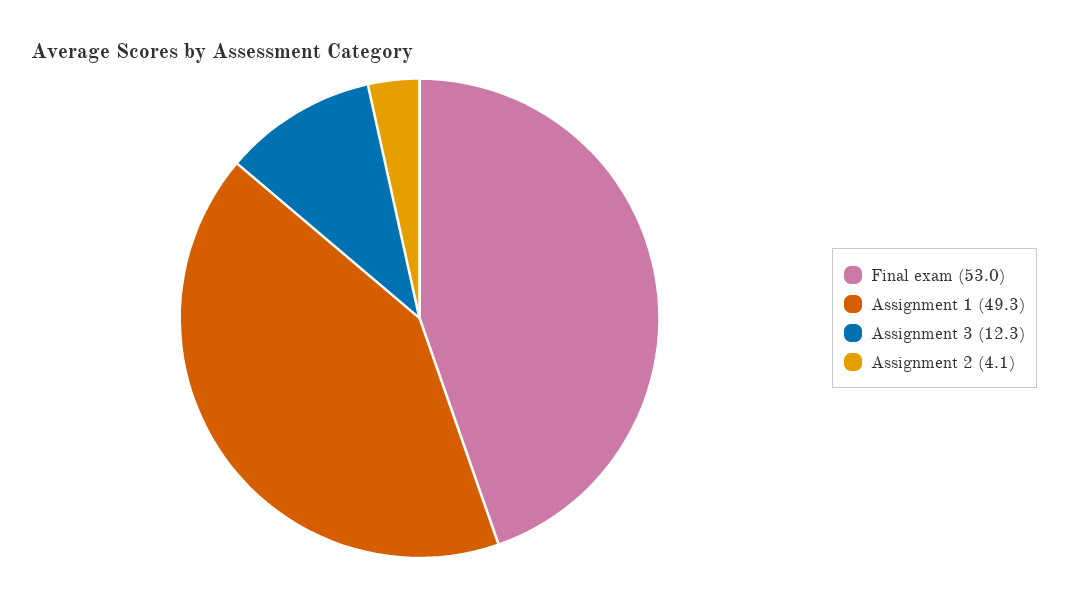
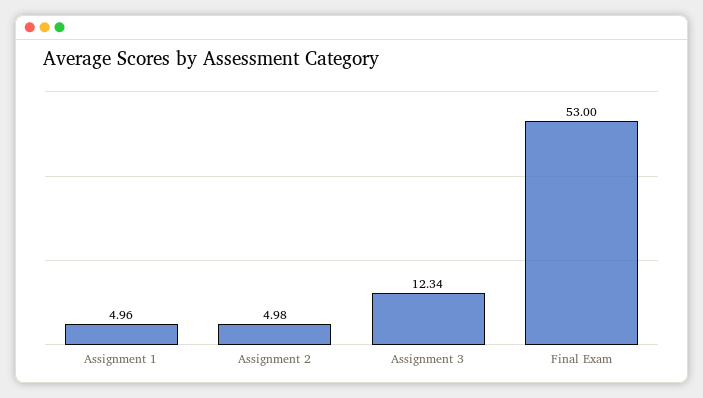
  {
    "Final exam": 53,
-   "Assignment 1": 49.3,
+   "Assignment 1": 4.96,
    "Assignment 3": 12.34,
-   "Assignment 2": 4.1
+   "Assignment 2": 4.98
  }

